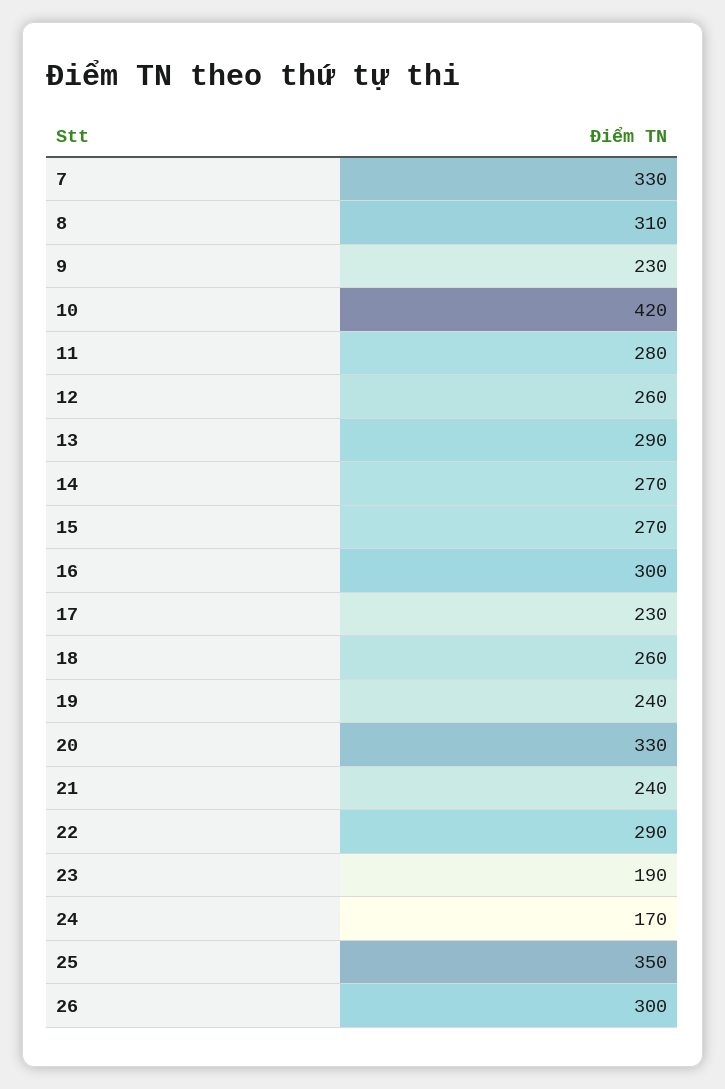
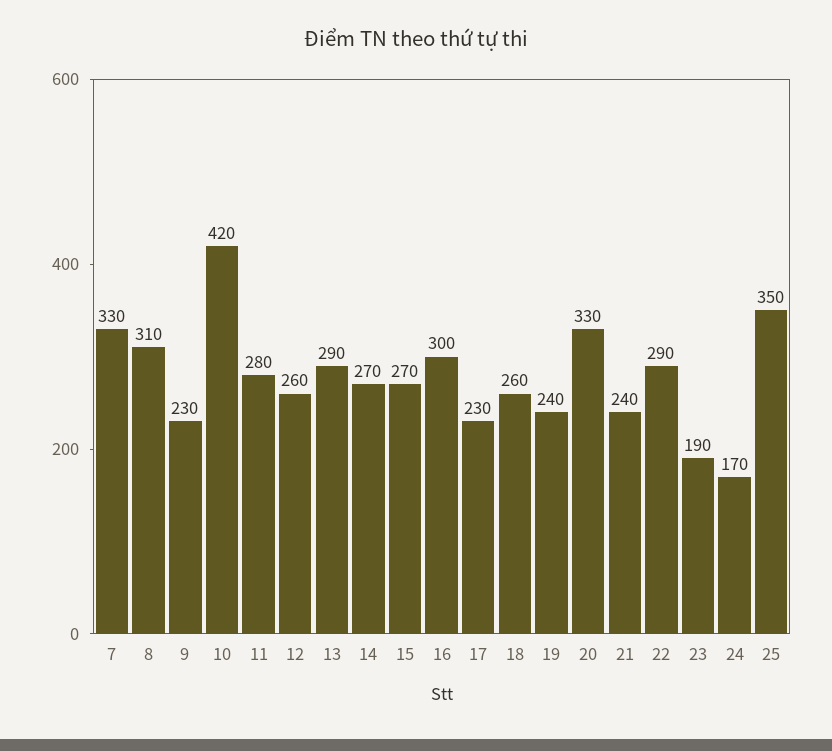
  {
    "7": 330,
    "8": 310,
    "9": 230,
    "10": 420,
    "11": 280,
    "12": 260,
    "13": 290,
    "14": 270,
    "15": 270,
    "16": 300,
    "17": 230,
    "18": 260,
    "19": 240,
    "20": 330,
    "21": 240,
    "22": 290,
    "23": 190,
    "24": 170,
-   "25": 350,
+   "25": 350
-   "26": 300
  }

